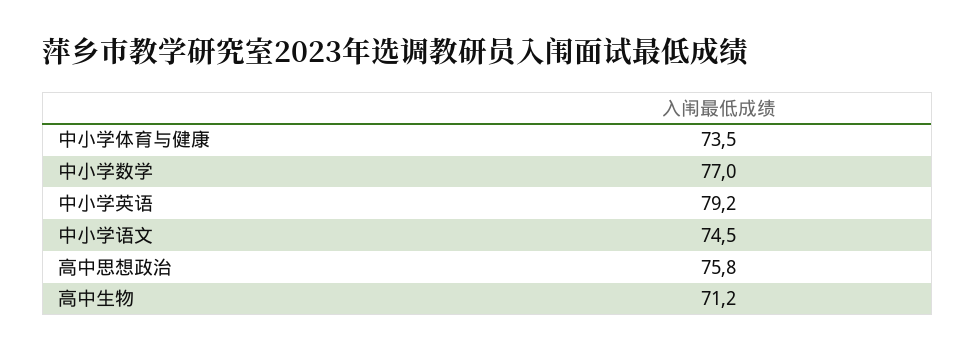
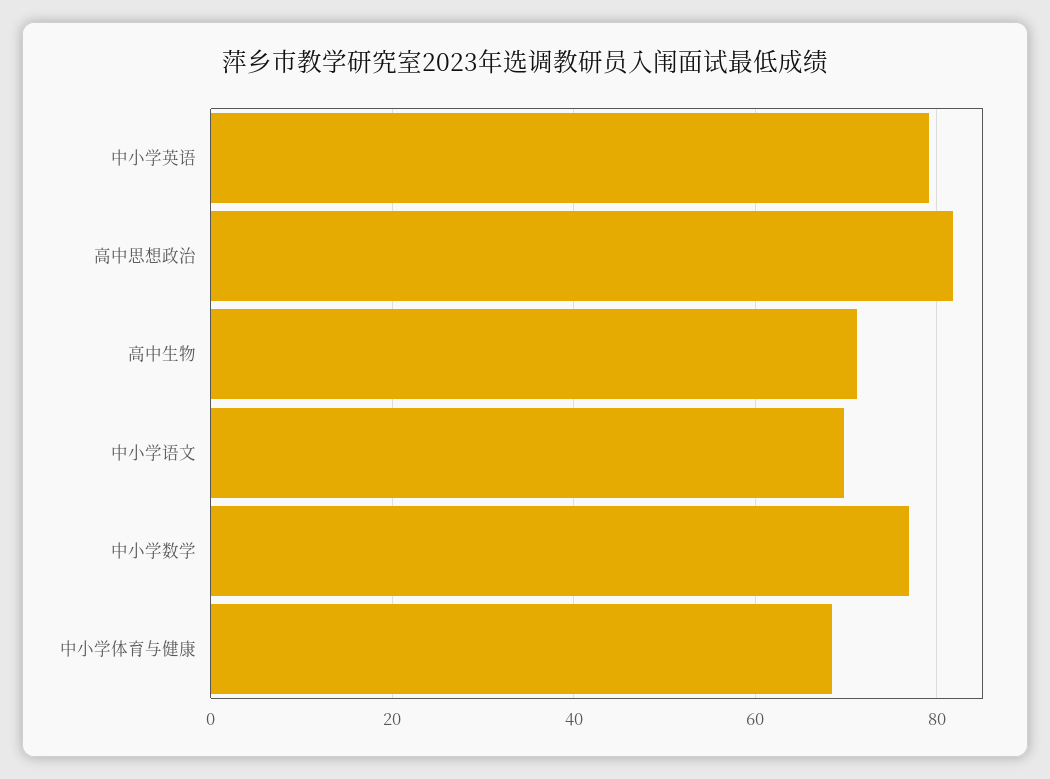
  {
-   "中小学体育与健康": 73.5,
+   "中小学体育与健康": 68,
    "中小学数学": 77,
    "中小学英语": 79.2,
-   "中小学语文": 74.5,
+   "中小学语文": 70,
-   "高中思想政治": 75.8,
+   "高中思想政治": 82,
    "高中生物": 71.2
  }

